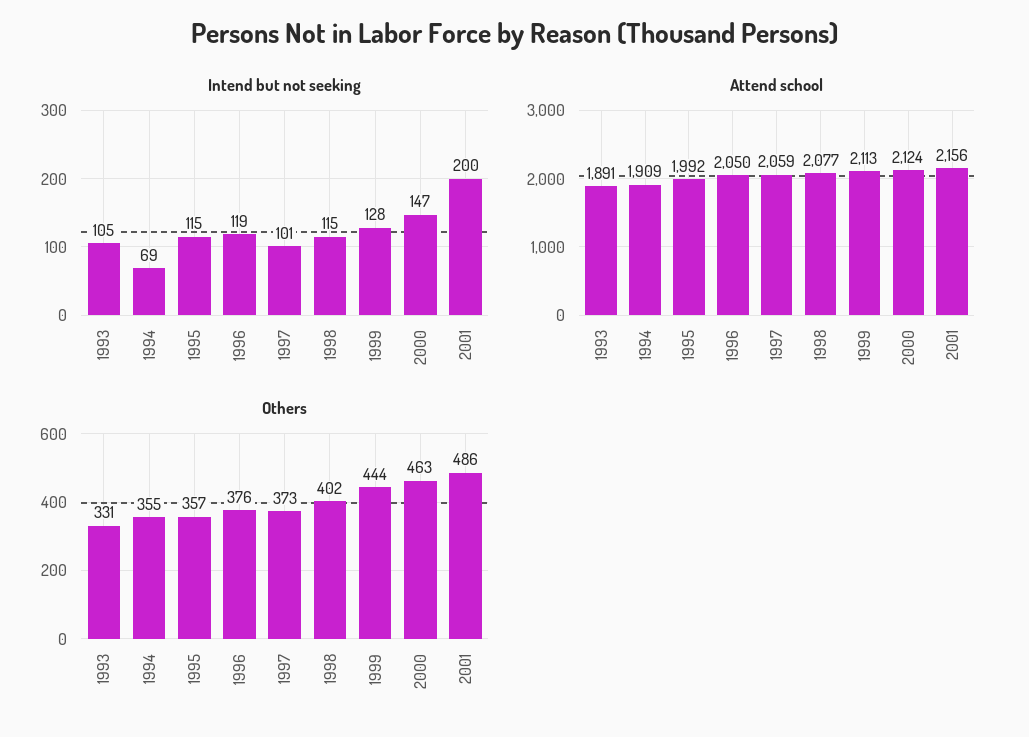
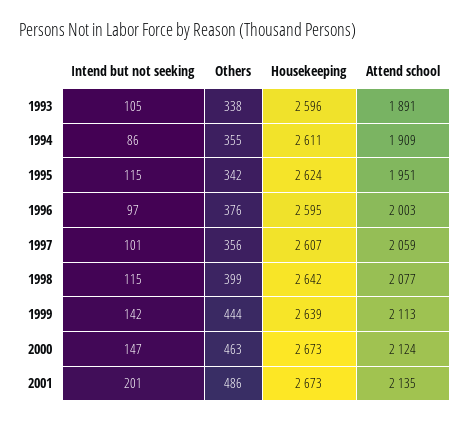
  {
    "Intend but not seeking": {
      "1993": 105,
-     "1994": 69,
+     "1994": 86,
      "1995": 115,
-     "1996": 119,
+     "1996": 97,
      "1997": 101,
      "1998": 115,
-     "1999": 128,
+     "1999": 142,
      "2000": 147,
-     "2001": 200
+     "2001": 201
    },
    "Attend school": {
      "1993": 1891,
      "1994": 1909,
-     "1995": 1992,
+     "1995": 1951,
-     "1996": 2050,
+     "1996": 2003,
      "1997": 2059,
      "1998": 2077,
      "1999": 2113,
      "2000": 2124,
-     "2001": 2156
+     "2001": 2135
    },
    "Others": {
-     "1993": 331,
+     "1993": 338,
      "1994": 355,
-     "1995": 357,
+     "1995": 342,
      "1996": 376,
-     "1997": 373,
+     "1997": 356,
-     "1998": 402,
+     "1998": 399,
      "1999": 444,
      "2000": 463,
      "2001": 486
-   }
+   },
+   "Housekeeping": {
+     "1993": 2596,
+     "1994": 2611,
+     "1995": 2624,
+     "1996": 2595,
+     "1997": 2607,
+     "1998": 2642,
+     "1999": 2639,
+     "2000": 2673,
+     "2001": 2673
+   }
  }

